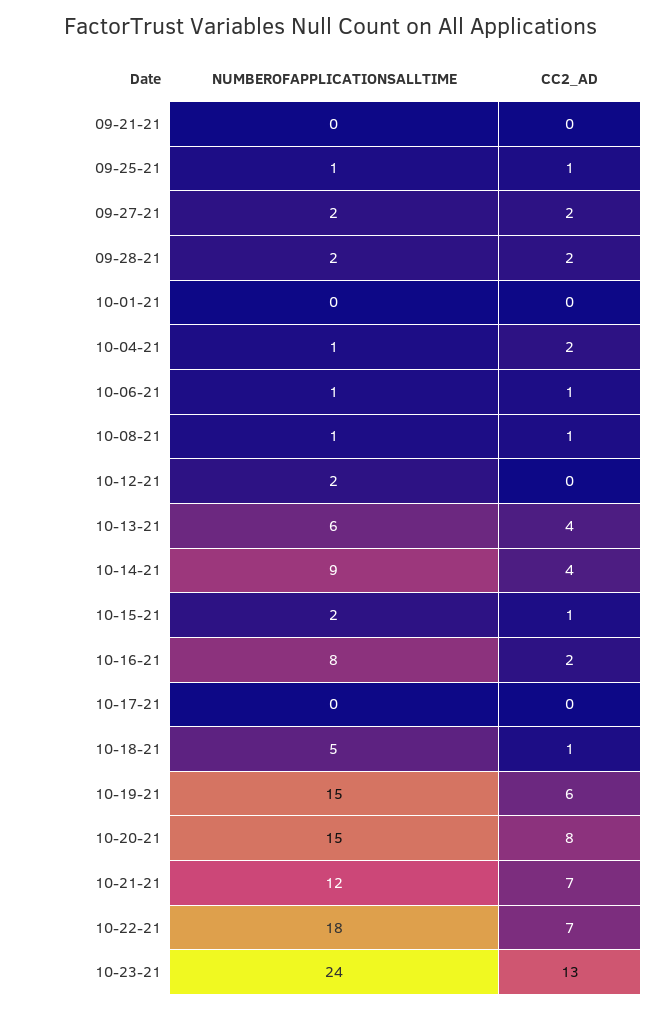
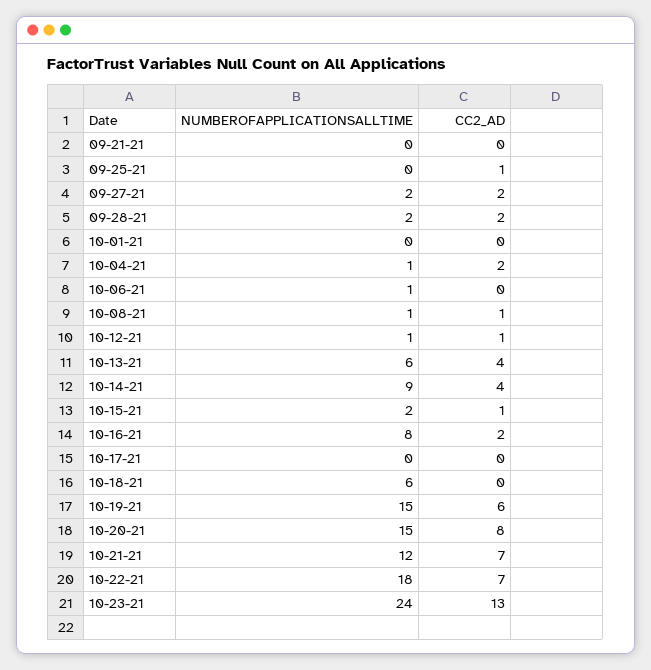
  {
    "NUMBEROFAPPLICATIONSALLTIME": {
      "09-21-21": 0,
-     "09-25-21": 1,
+     "09-25-21": 0,
      "09-27-21": 2,
      "09-28-21": 2,
      "10-01-21": 0,
      "10-04-21": 1,
      "10-06-21": 1,
      "10-08-21": 1,
-     "10-12-21": 2,
+     "10-12-21": 1,
      "10-13-21": 6,
      "10-14-21": 9,
      "10-15-21": 2,
      "10-16-21": 8,
      "10-17-21": 0,
-     "10-18-21": 5,
+     "10-18-21": 6,
      "10-19-21": 15,
      "10-20-21": 15,
      "10-21-21": 12,
      "10-22-21": 18,
      "10-23-21": 24
    },
    "CC2_AD": {
      "09-21-21": 0,
      "09-25-21": 1,
      "09-27-21": 2,
      "09-28-21": 2,
      "10-01-21": 0,
      "10-04-21": 2,
-     "10-06-21": 1,
+     "10-06-21": 0,
      "10-08-21": 1,
-     "10-12-21": 0,
+     "10-12-21": 1,
      "10-13-21": 4,
      "10-14-21": 4,
      "10-15-21": 1,
      "10-16-21": 2,
      "10-17-21": 0,
-     "10-18-21": 1,
+     "10-18-21": 0,
      "10-19-21": 6,
      "10-20-21": 8,
      "10-21-21": 7,
      "10-22-21": 7,
      "10-23-21": 13
    }
  }

